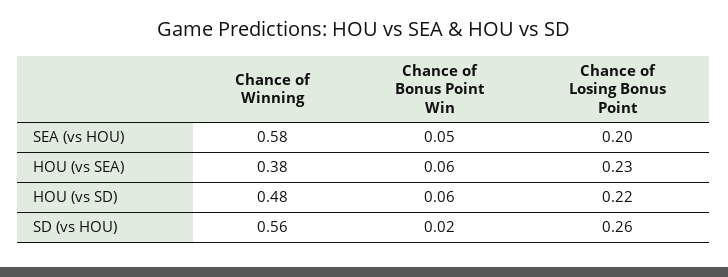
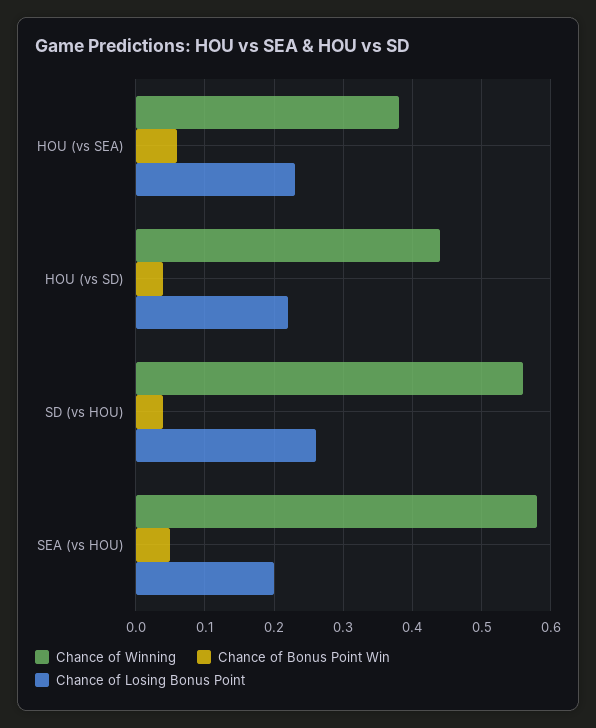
  {
    "Chance of Winning": {
      "SEA (vs HOU)": 0.58,
      "HOU (vs SEA)": 0.38,
-     "HOU (vs SD)": 0.48,
+     "HOU (vs SD)": 0.44,
      "SD (vs HOU)": 0.56
    },
    "Chance of Bonus Point Win": {
      "SEA (vs HOU)": 0.05,
      "HOU (vs SEA)": 0.06,
-     "HOU (vs SD)": 0.06,
+     "HOU (vs SD)": 0.04,
-     "SD (vs HOU)": 0.02
+     "SD (vs HOU)": 0.04
    },
    "Chance of Losing Bonus Point": {
      "SEA (vs HOU)": 0.2,
      "HOU (vs SEA)": 0.23,
      "HOU (vs SD)": 0.22,
      "SD (vs HOU)": 0.26
    }
  }

